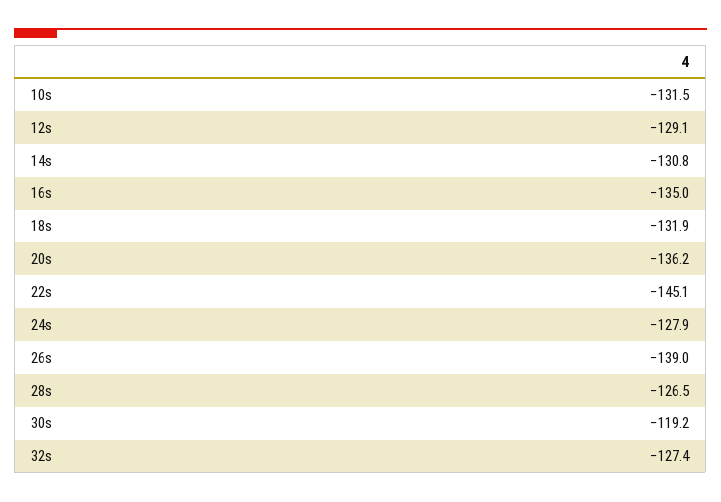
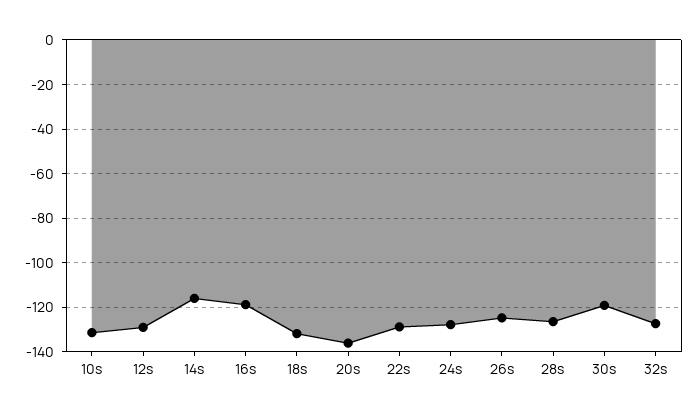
  {
    "10s": -131.5,
    "12s": -129.1,
-   "14s": -130.8,
+   "14s": -115,
-   "16s": -135,
+   "16s": -120,
    "18s": -131.9,
    "20s": -136.2,
-   "22s": -145.1,
+   "22s": -130,
    "24s": -127.9,
-   "26s": -139,
+   "26s": -125,
    "28s": -126.5,
    "30s": -119.2,
    "32s": -127.4
  }

